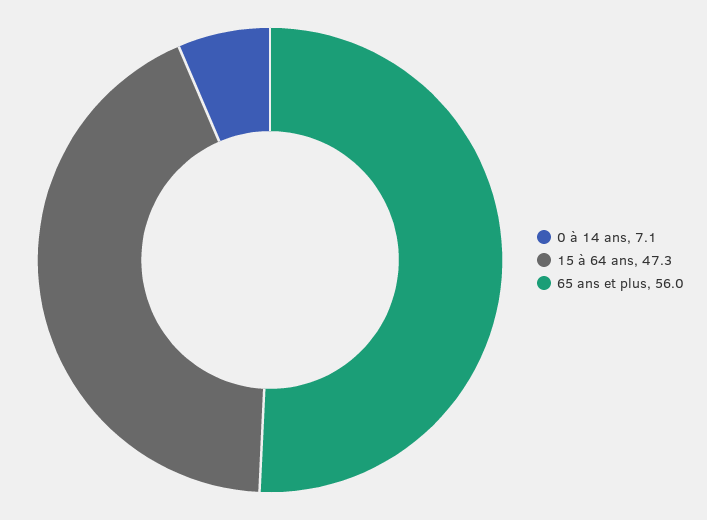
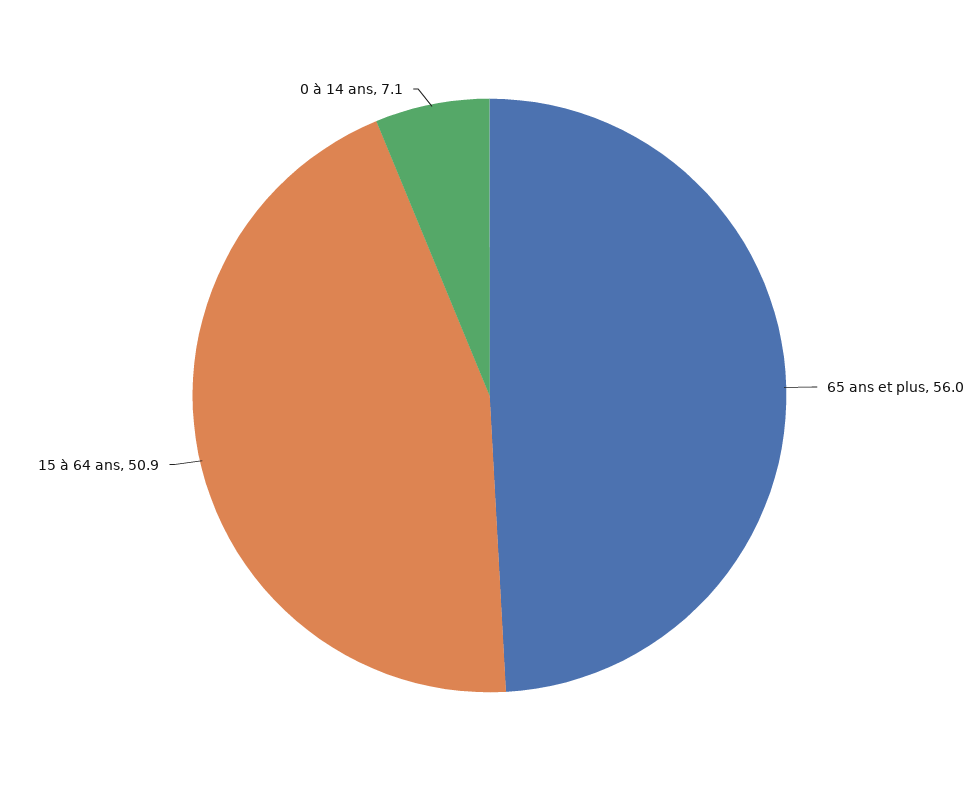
  {
    "0 à 14 ans": 7.1,
-   "15 à 64 ans": 47.3,
+   "15 à 64 ans": 50.9,
    "65 ans et plus": 56
  }

